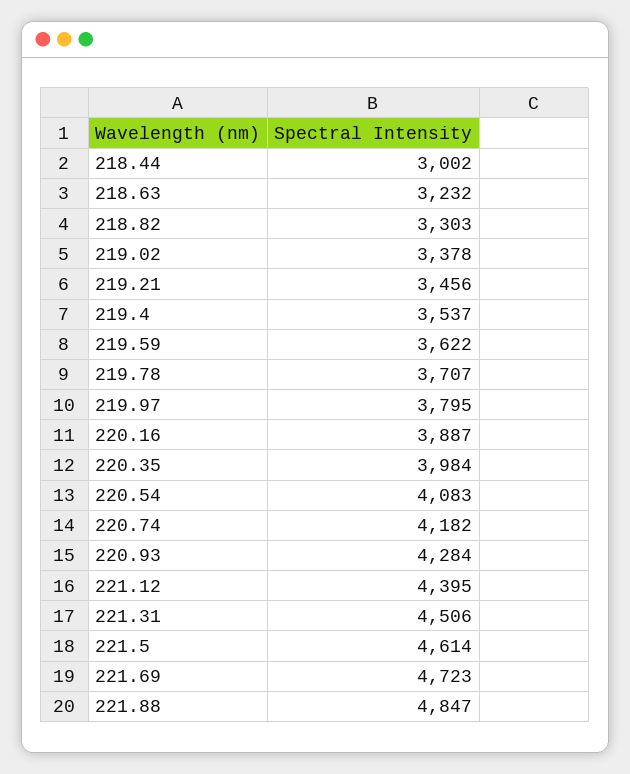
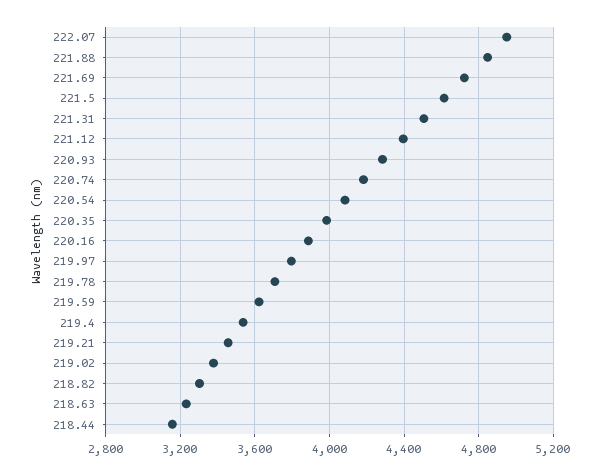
  {
-   "218.44": 3002,
+   "218.44": 3150,
    "218.63": 3232,
    "218.82": 3303,
    "219.02": 3378,
    "219.21": 3456,
    "219.4": 3537,
    "219.59": 3622,
    "219.78": 3707,
    "219.97": 3795,
    "220.16": 3887,
    "220.35": 3984,
    "220.54": 4083,
    "220.74": 4182,
    "220.93": 4284,
    "221.12": 4395,
    "221.31": 4506,
    "221.5": 4614,
    "221.69": 4723,
-   "221.88": 4847
+   "221.88": 4847,
+   "222.07": 4950
  }

